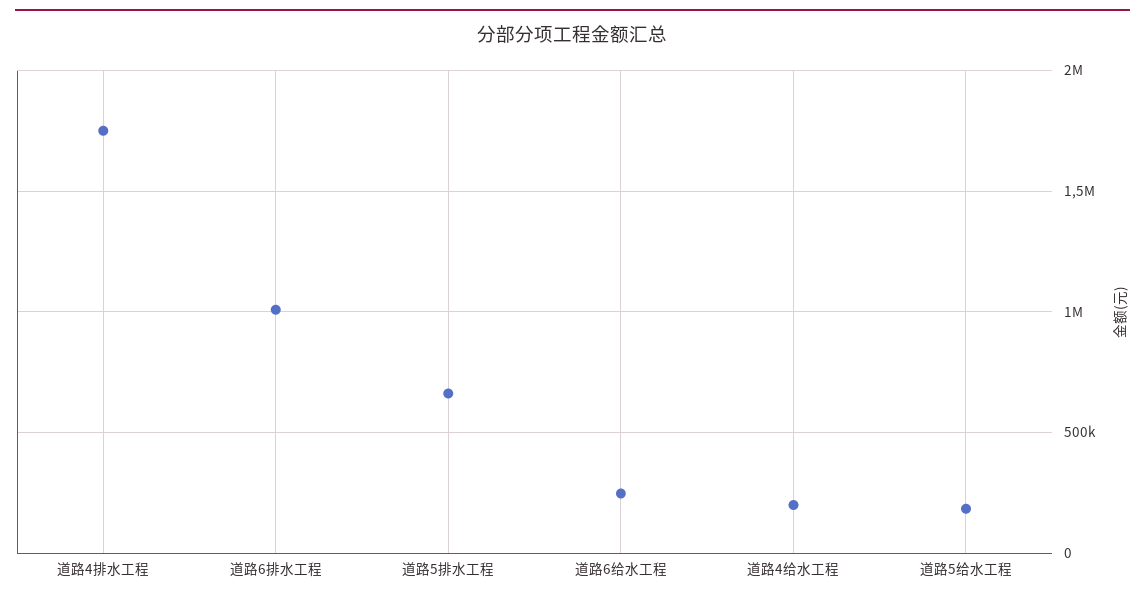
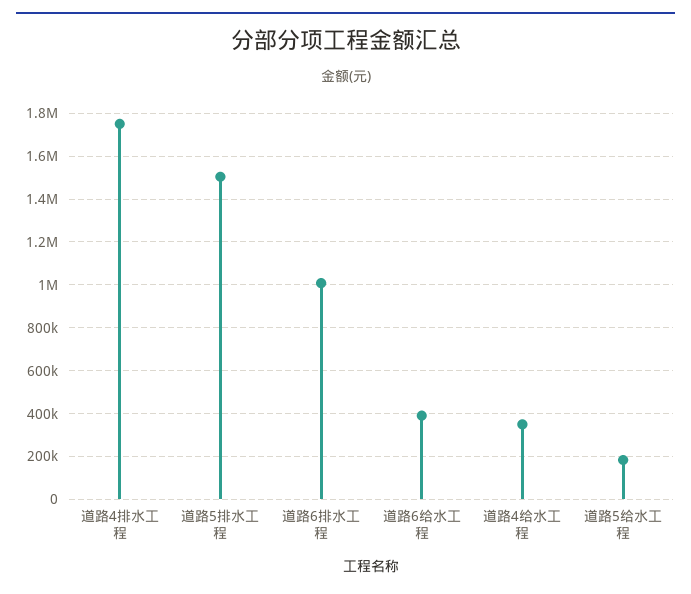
  {
    "道路4排水工程": 1750000,
    "道路6排水工程": 1000000,
-   "道路5排水工程": 650000,
+   "道路5排水工程": 1500000,
-   "道路6给水工程": 250000,
+   "道路6给水工程": 400000,
-   "道路4给水工程": 200000,
+   "道路4给水工程": 350000,
    "道路5给水工程": 200000
  }

